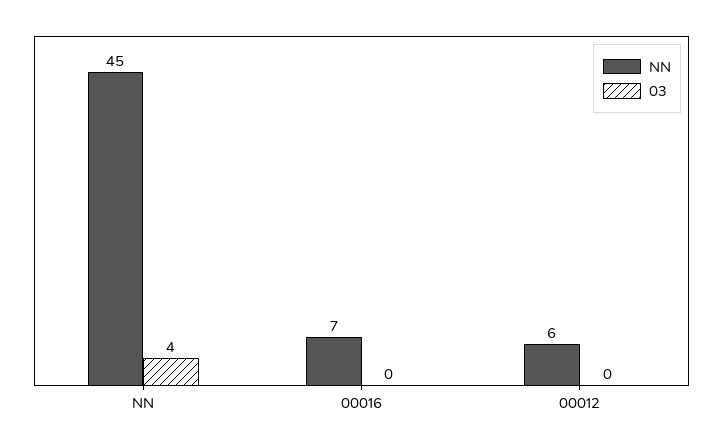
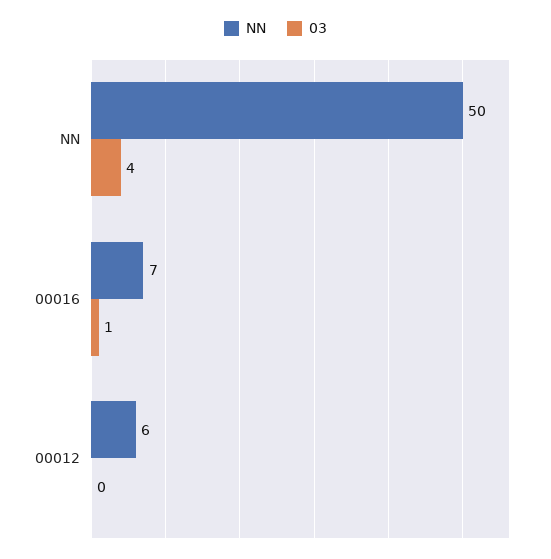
  {
    "NN": {
-     "NN": 45,
+     "NN": 50,
      "00016": 7,
      "00012": 6
    },
    "03": {
      "NN": 4,
-     "00016": 0,
+     "00016": 1,
      "00012": 0
    }
  }

